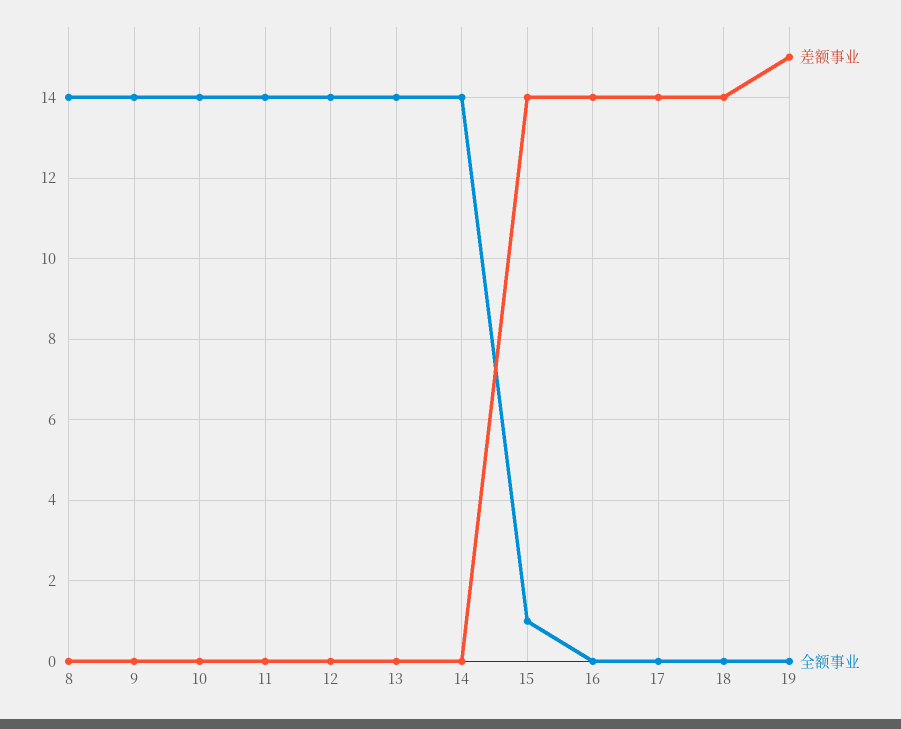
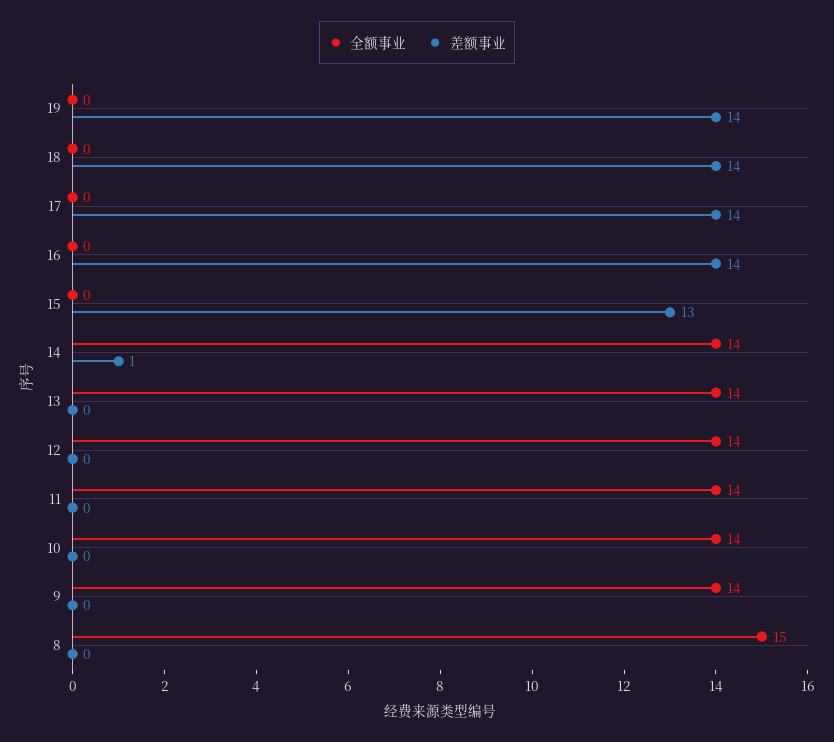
  {
    "差额事业": {
      "8": 0,
      "9": 0,
      "10": 0,
      "11": 0,
      "12": 0,
      "13": 0,
-     "14": 0,
+     "14": 1,
-     "15": 14,
+     "15": 13,
      "16": 14,
      "17": 14,
      "18": 14,
-     "19": 15
+     "19": 14
    },
    "全额事业": {
-     "8": 14,
+     "8": 15,
      "9": 14,
      "10": 14,
      "11": 14,
      "12": 14,
      "13": 14,
      "14": 14,
-     "15": 1,
+     "15": 0,
      "16": 0,
      "17": 0,
      "18": 0,
      "19": 0
    }
  }

